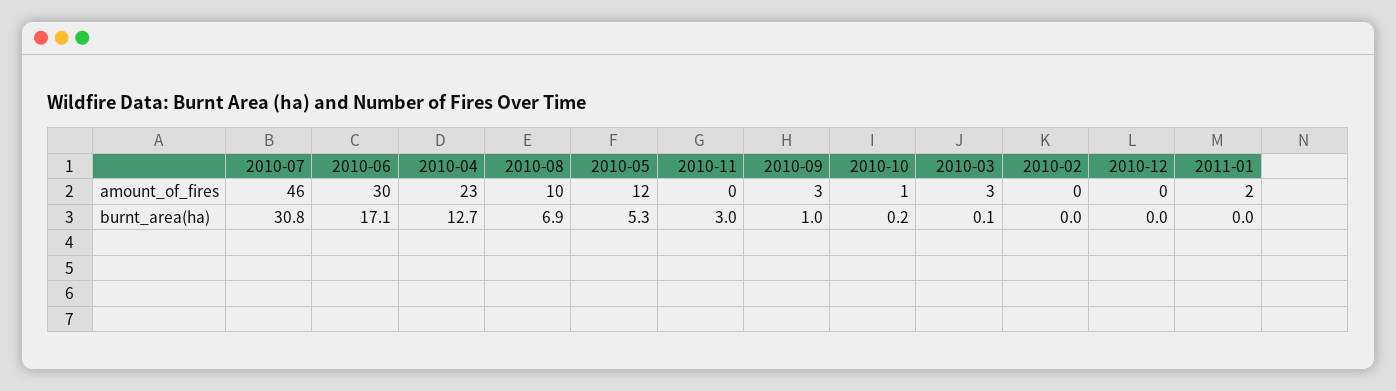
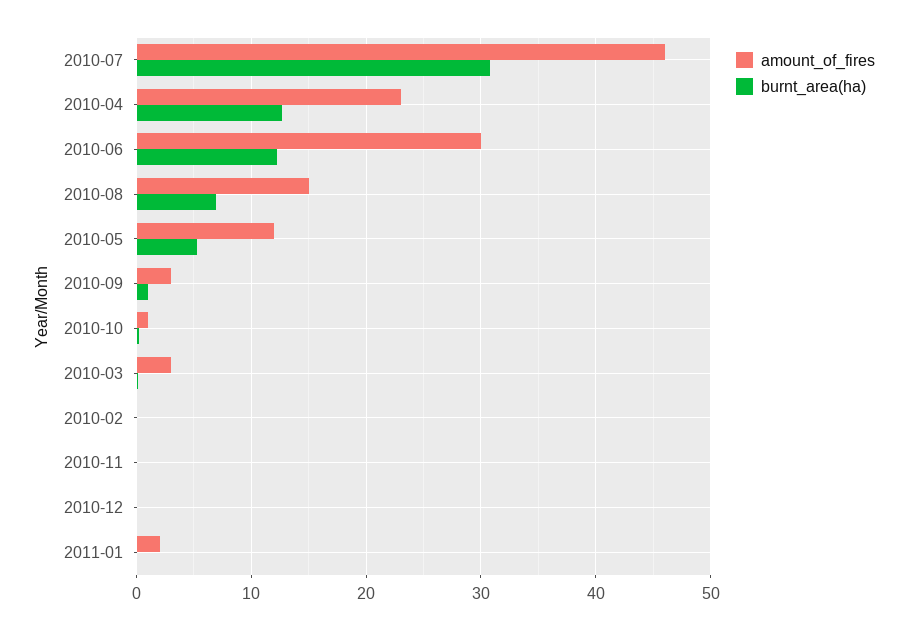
  {
    "amount_of_fires": {
      "2010-07": 46,
      "2010-06": 30,
      "2010-04": 23,
-     "2010-08": 10,
+     "2010-08": 15,
      "2010-05": 12,
      "2010-11": 0,
      "2010-09": 3,
      "2010-10": 1,
      "2010-03": 3,
      "2010-02": 0,
      "2010-12": 0,
      "2011-01": 2
    },
    "burnt_area(ha)": {
      "2010-07": 30.8,
-     "2010-06": 17.1,
+     "2010-06": 12,
      "2010-04": 12.7,
      "2010-08": 6.9,
      "2010-05": 5.3,
-     "2010-11": 3,
+     "2010-11": 0,
      "2010-09": 1,
      "2010-10": 0.2,
      "2010-03": 0.1,
      "2010-02": 0,
      "2010-12": 0,
      "2011-01": 0
    }
  }

